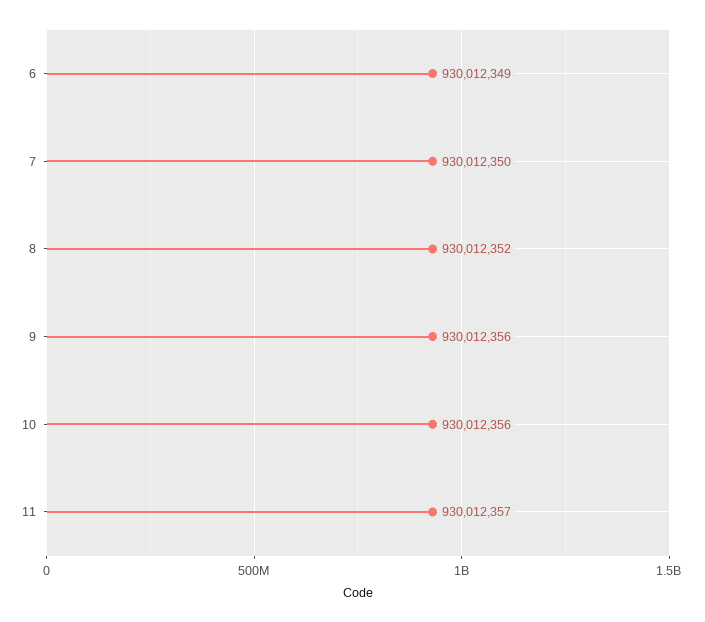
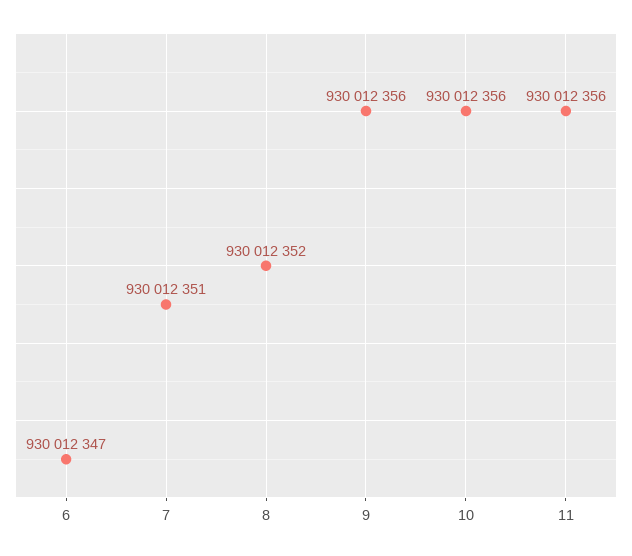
  {
-   "6": 930012349,
+   "6": 930012347,
-   "7": 930012350,
+   "7": 930012351,
    "8": 930012352,
    "9": 930012356,
    "10": 930012356,
-   "11": 930012357
+   "11": 930012356
  }

